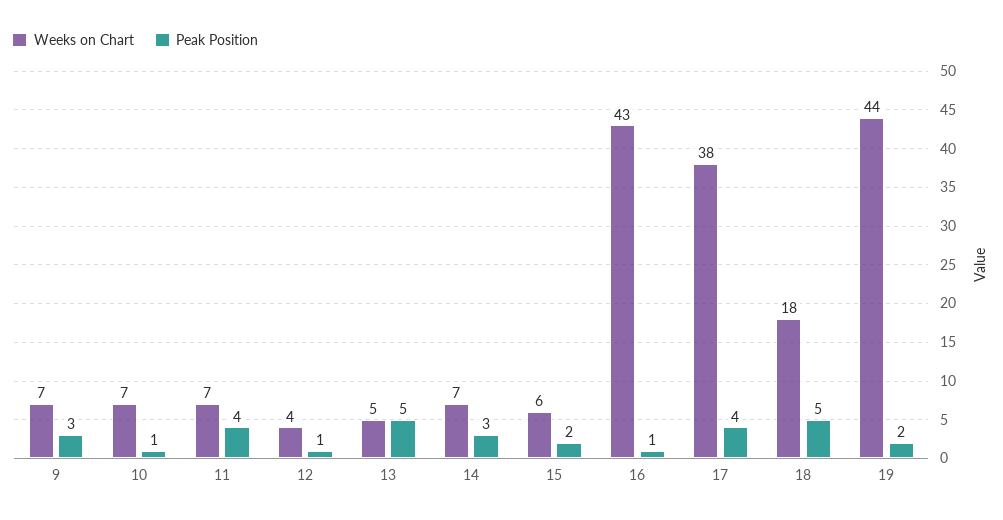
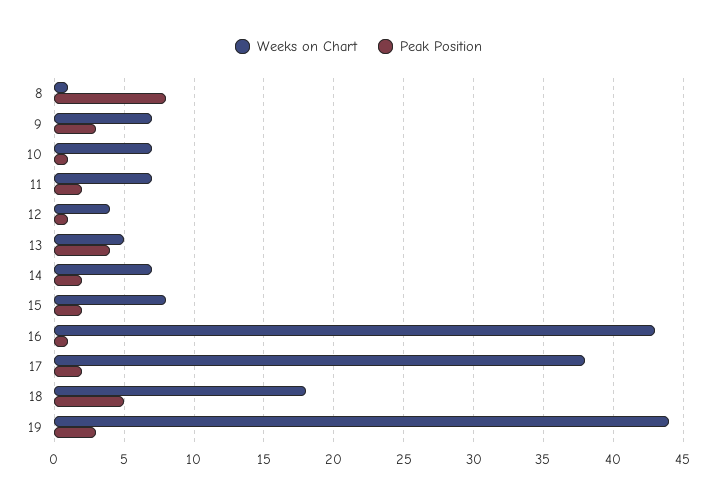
  {
    "Weeks on Chart": {
      "9": 7,
      "10": 7,
      "11": 7,
      "12": 4,
      "13": 5,
      "14": 7,
-     "15": 6,
+     "15": 8,
      "16": 43,
      "17": 38,
      "18": 18,
-     "19": 44
+     "19": 44,
+     "8": 1
    },
    "Peak Position": {
      "9": 3,
      "10": 1,
-     "11": 4,
+     "11": 2,
      "12": 1,
-     "13": 5,
+     "13": 4,
-     "14": 3,
+     "14": 2,
      "15": 2,
      "16": 1,
-     "17": 4,
+     "17": 2,
      "18": 5,
-     "19": 2
+     "19": 3,
+     "8": 8
    }
  }

